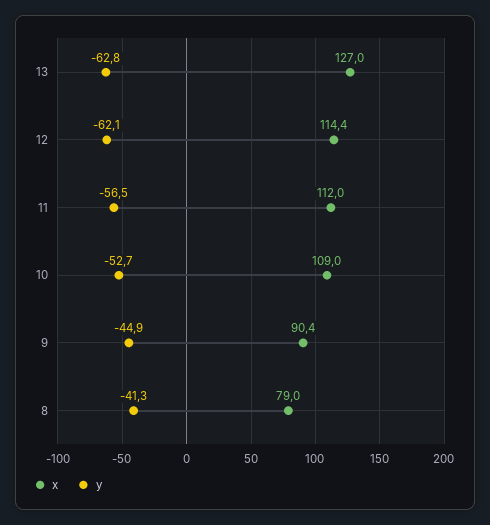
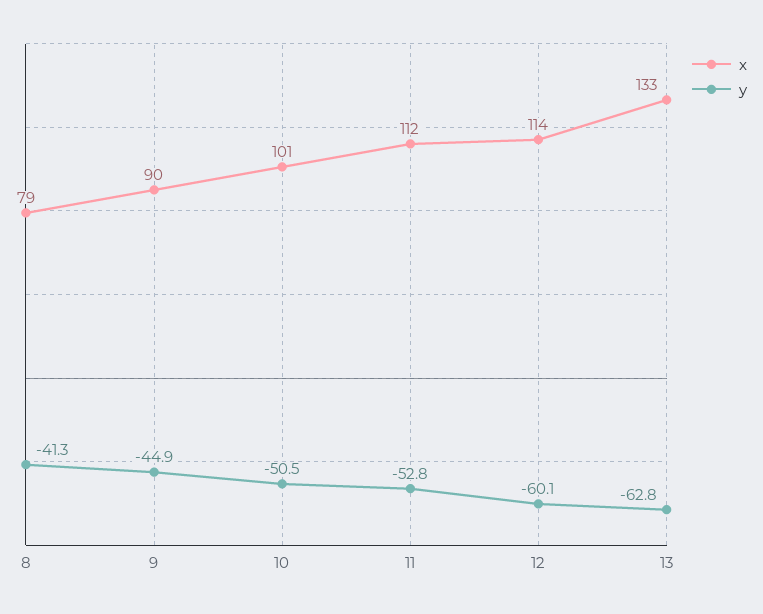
  {
    "x": {
-     "13": 127,
+     "13": 133,
      "12": 114.4,
      "11": 112,
-     "10": 109,
+     "10": 101,
      "9": 90.4,
      "8": 79
    },
    "y": {
      "13": -62.8,
-     "12": -62.1,
+     "12": -60.1,
-     "11": -56.5,
+     "11": -52.8,
-     "10": -52.7,
+     "10": -50.5,
      "9": -44.9,
      "8": -41.3
    }
  }

